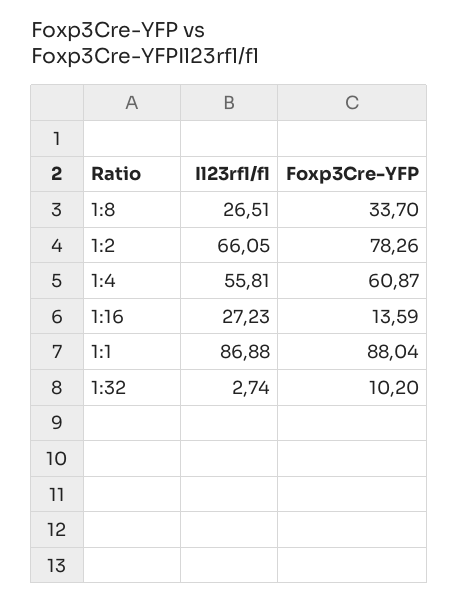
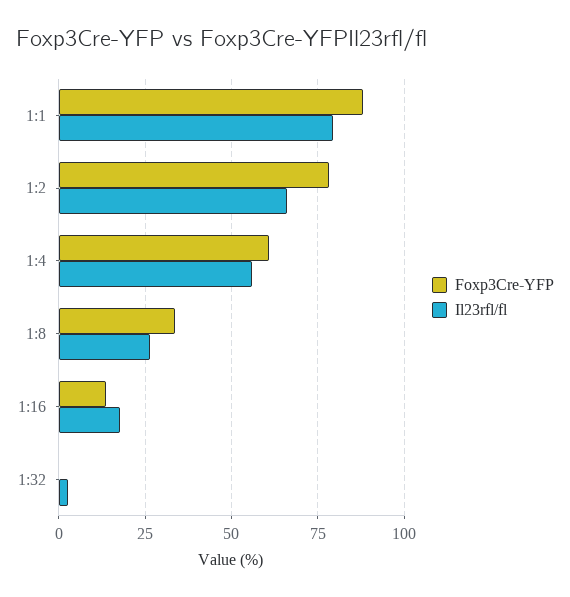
  {
    "Il23rfl/fl": {
      "1:8": 26.51,
      "1:2": 66.05,
      "1:4": 55.81,
-     "1:16": 27.23,
+     "1:16": 17.5,
-     "1:1": 86.88,
+     "1:1": 80,
      "1:32": 2.74
    },
    "Foxp3Cre-YFP": {
      "1:8": 33.7,
      "1:2": 78.26,
      "1:4": 60.87,
      "1:16": 13.59,
      "1:1": 88.04,
-     "1:32": 10.2
+     "1:32": 0
    }
  }

